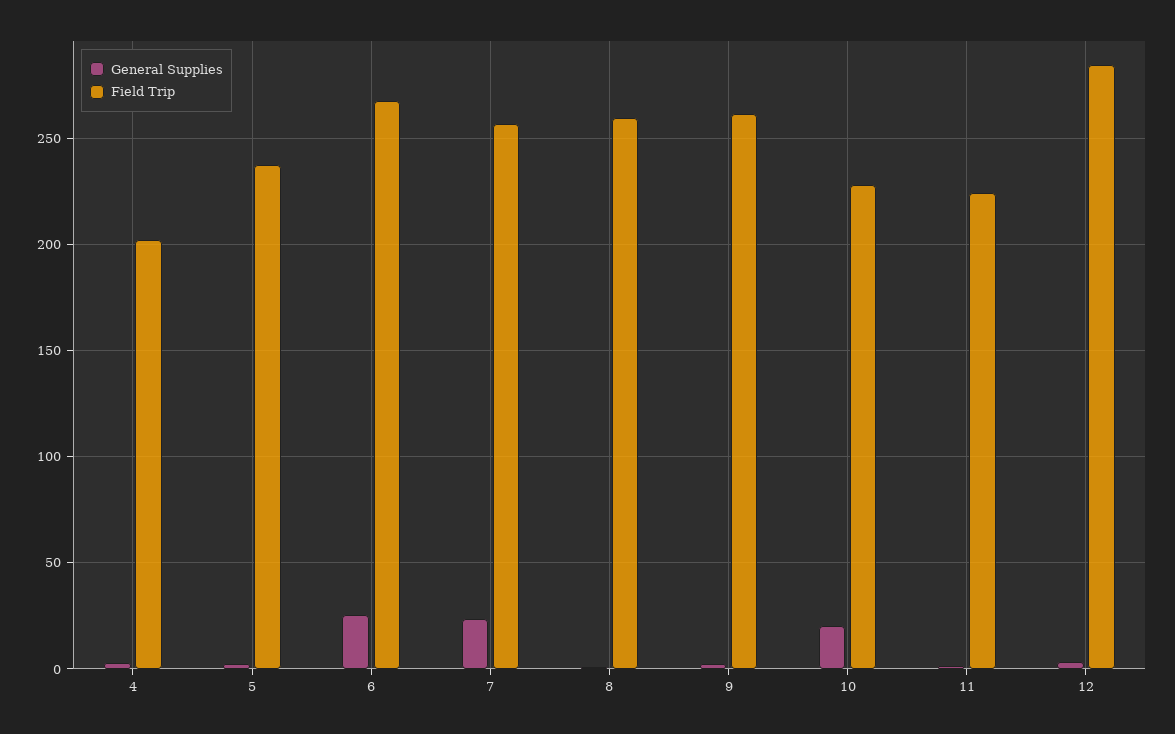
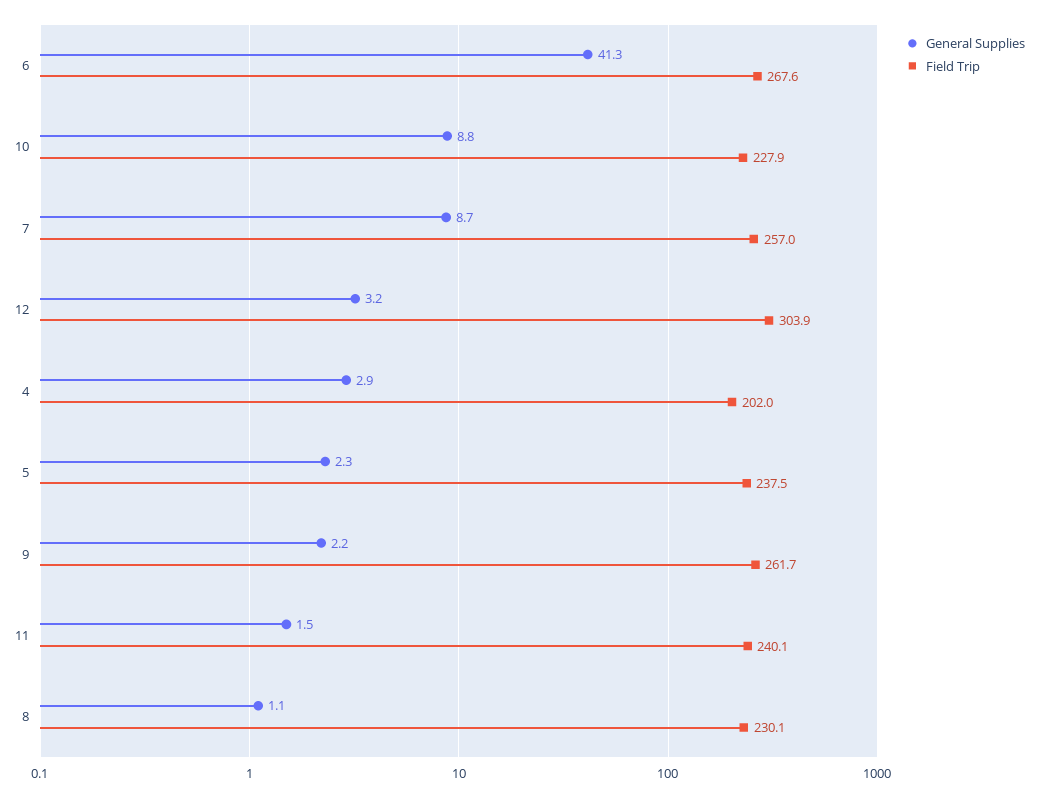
  {
    "General Supplies": {
      "4": 2.9,
      "5": 2.3,
-     "6": 25,
+     "6": 41.3,
-     "7": 25,
+     "7": 8.7,
      "8": 1.1,
      "9": 2.2,
-     "10": 20,
+     "10": 8.8,
      "11": 1.5,
      "12": 3.2
    },
    "Field Trip": {
      "4": 202,
      "5": 237.5,
      "6": 267.6,
      "7": 257,
-     "8": 260,
+     "8": 230.1,
      "9": 261.7,
      "10": 227.9,
-     "11": 225,
+     "11": 240.1,
-     "12": 285
+     "12": 303.9
    }
  }

